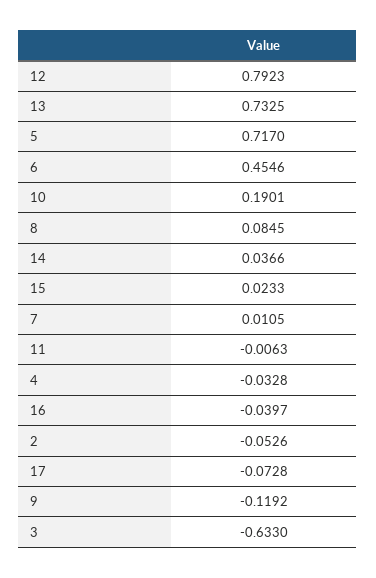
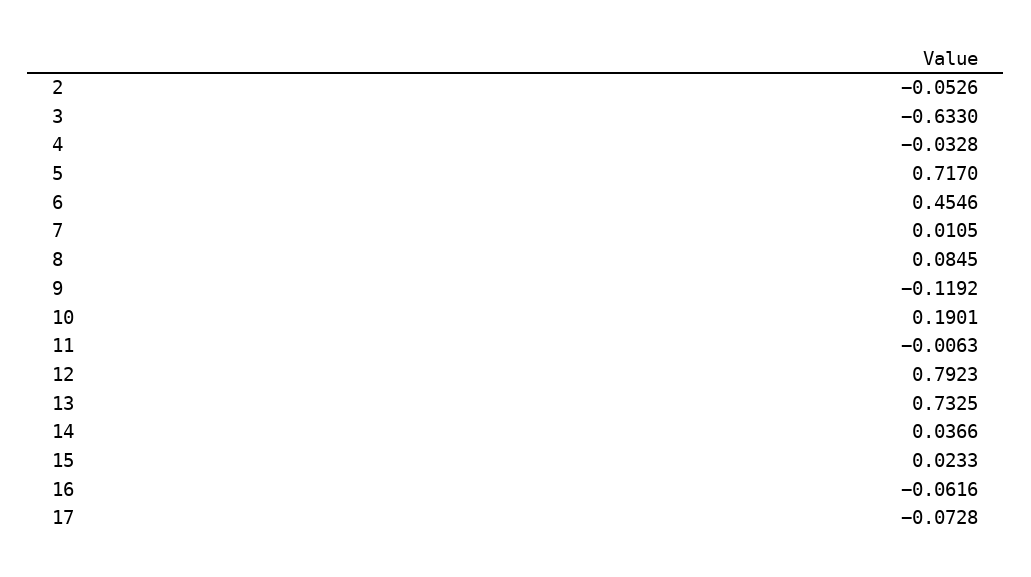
  {
    "12": 0.7923,
    "13": 0.7325,
    "5": 0.717,
    "6": 0.4546,
    "10": 0.1901,
    "8": 0.0845,
    "14": 0.0366,
    "15": 0.0233,
    "7": 0.0105,
    "11": -0.0063,
    "4": -0.0328,
-   "16": -0.0397,
+   "16": -0.0616,
    "2": -0.0526,
    "17": -0.0728,
    "9": -0.1192,
    "3": -0.633
  }

